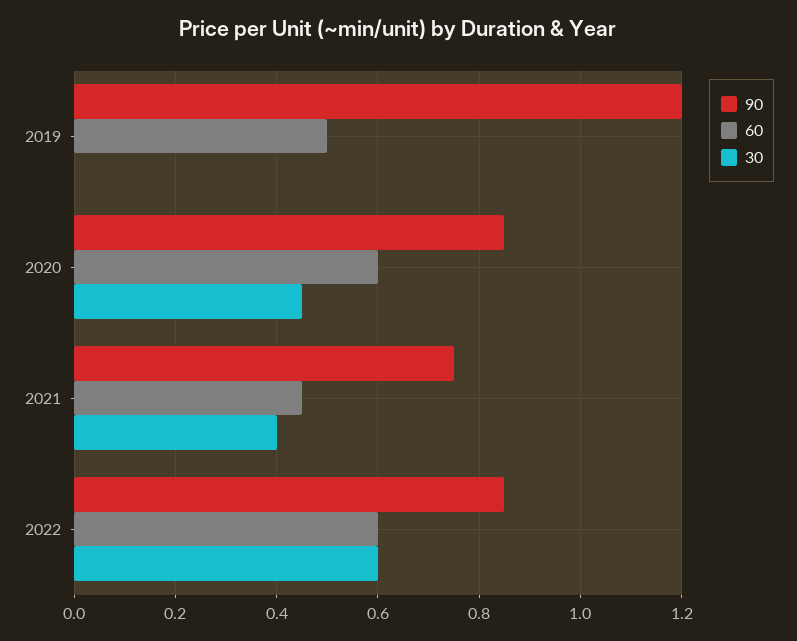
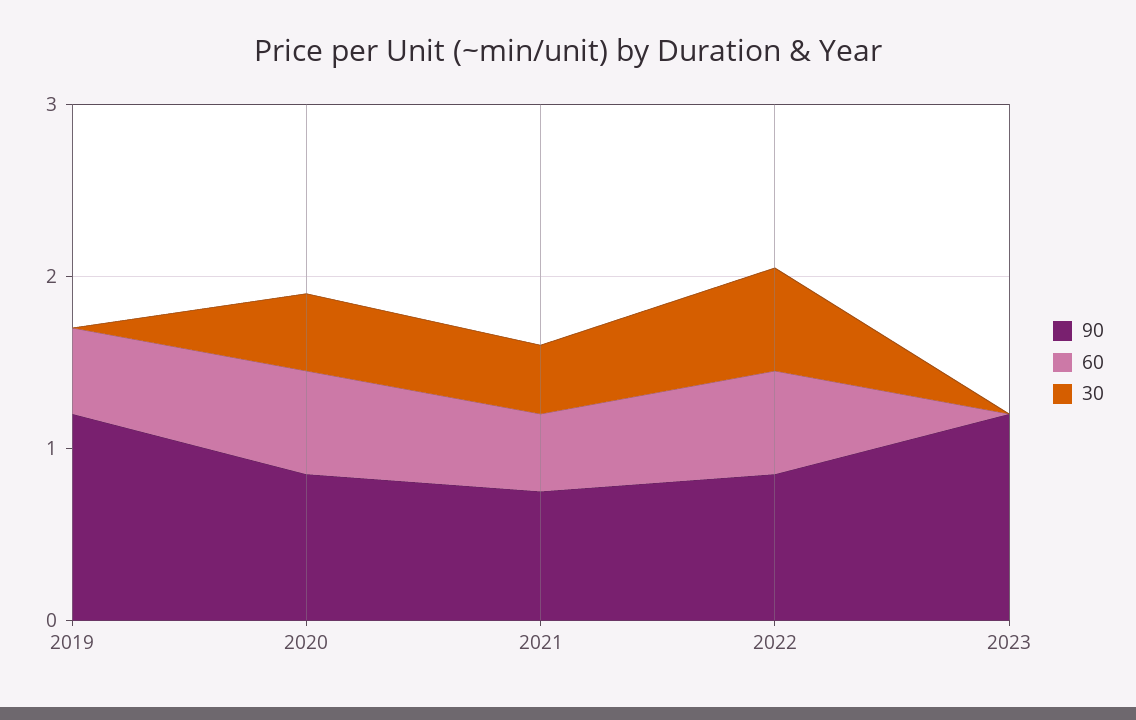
  {
    "90": {
      "2019": 1.2,
      "2020": 0.85,
      "2021": 0.75,
-     "2022": 0.85
+     "2022": 0.85,
+     "2023": 1.2
    },
    "60": {
      "2019": 0.5,
      "2020": 0.6,
      "2021": 0.45,
-     "2022": 0.6
+     "2022": 0.6,
+     "2023": 0
    },
    "30": {
      "2019": 0,
      "2020": 0.45,
      "2021": 0.4,
-     "2022": 0.6
+     "2022": 0.6,
+     "2023": 0
    }
  }

